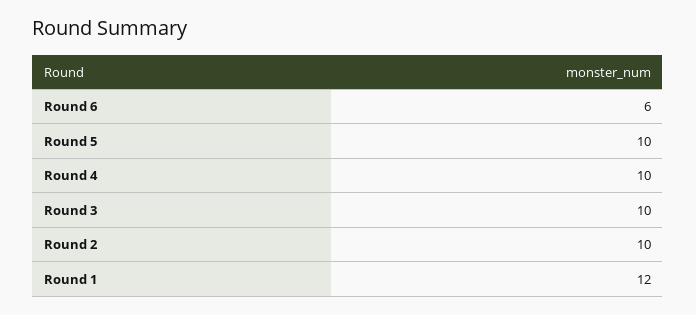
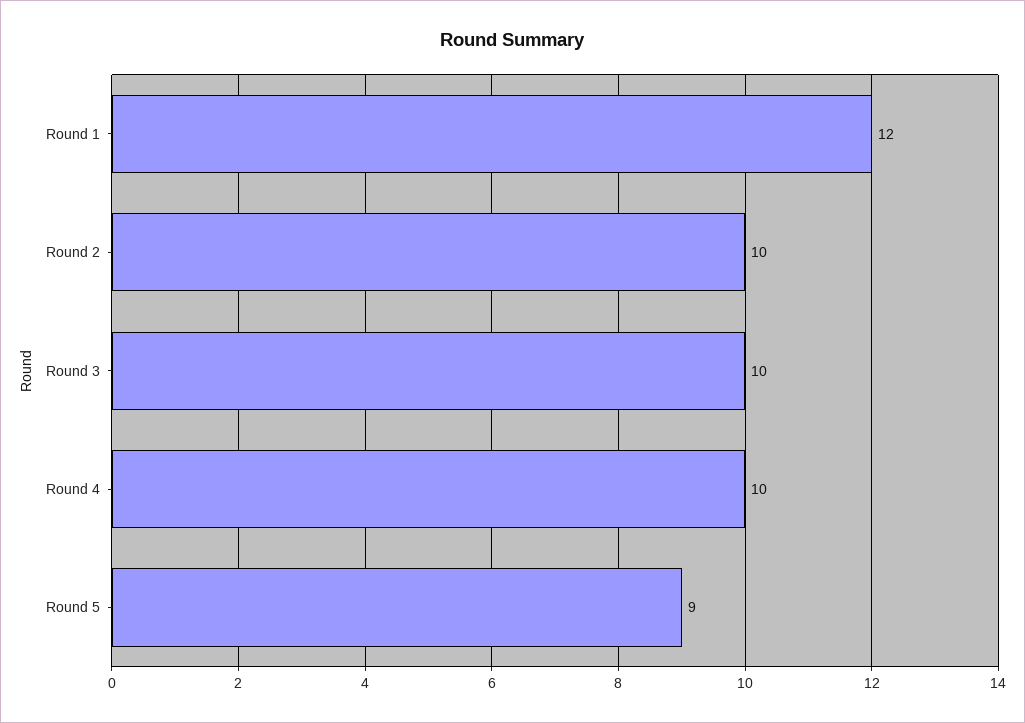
  {
-   "Round 6": 6,
-   "Round 5": 10,
+   "Round 5": 9,
    "Round 4": 10,
    "Round 3": 10,
    "Round 2": 10,
    "Round 1": 12
  }

